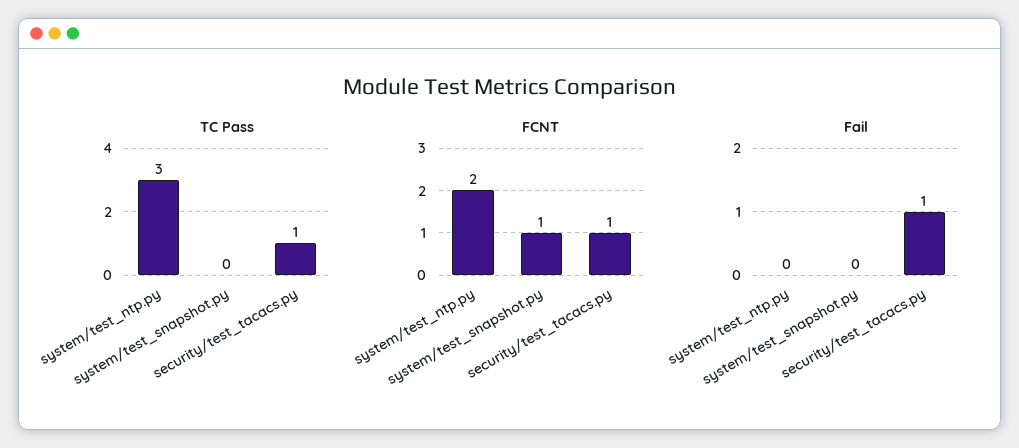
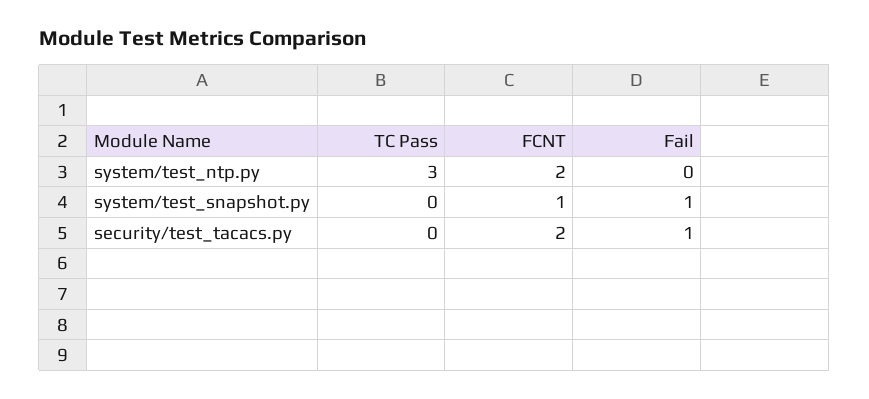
  {
    "TC Pass": {
      "system/test_ntp.py": 3,
      "system/test_snapshot.py": 0,
-     "security/test_tacacs.py": 1
+     "security/test_tacacs.py": 0
    },
    "FCNT": {
      "system/test_ntp.py": 2,
      "system/test_snapshot.py": 1,
-     "security/test_tacacs.py": 1
+     "security/test_tacacs.py": 2
    },
    "Fail": {
      "system/test_ntp.py": 0,
-     "system/test_snapshot.py": 0,
+     "system/test_snapshot.py": 1,
      "security/test_tacacs.py": 1
    }
  }

